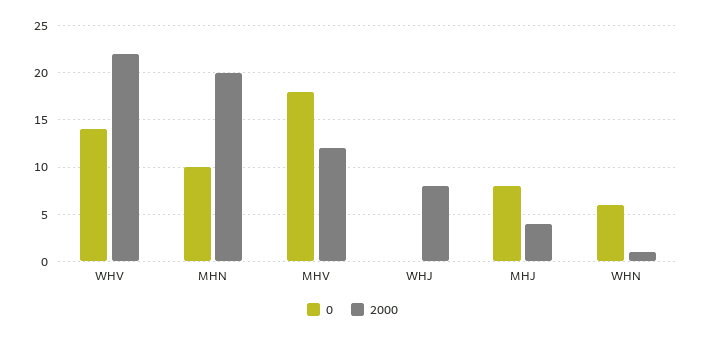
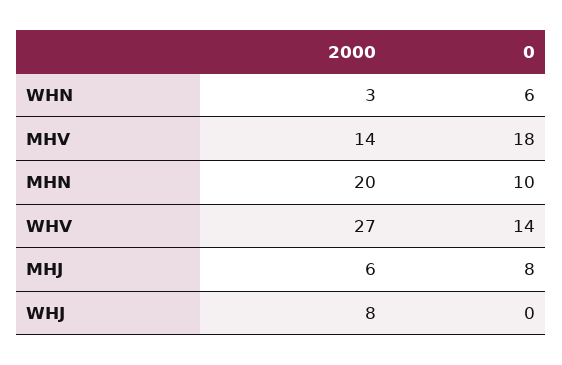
  {
    "0": {
      "WHV": 14,
      "MHN": 10,
      "MHV": 18,
      "WHJ": 0,
      "MHJ": 8,
      "WHN": 6
    },
    "2000": {
-     "WHV": 22,
+     "WHV": 27,
      "MHN": 20,
-     "MHV": 12,
+     "MHV": 14,
      "WHJ": 8,
-     "MHJ": 4,
+     "MHJ": 6,
-     "WHN": 1
+     "WHN": 3
    }
  }

